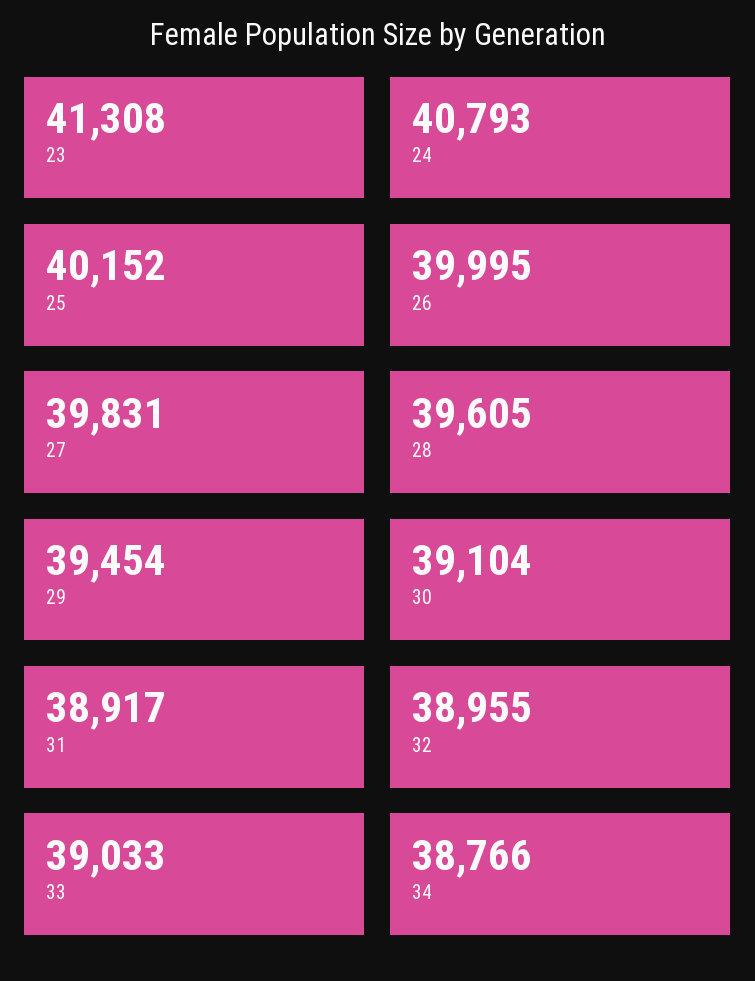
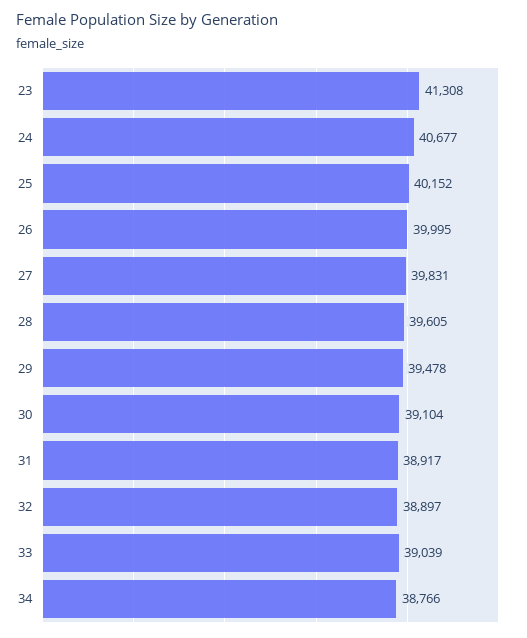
  {
    "23": 41308,
-   "24": 40793,
+   "24": 40677,
    "25": 40152,
    "26": 39995,
    "27": 39831,
    "28": 39605,
-   "29": 39454,
+   "29": 39478,
    "30": 39104,
    "31": 38917,
-   "32": 38955,
+   "32": 38897,
-   "33": 39033,
+   "33": 39039,
    "34": 38766
  }

